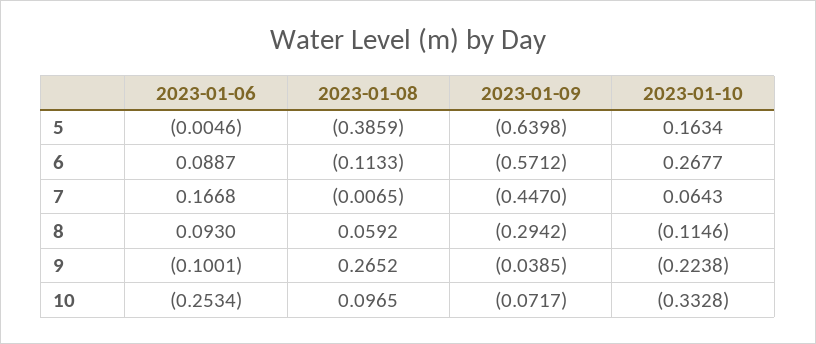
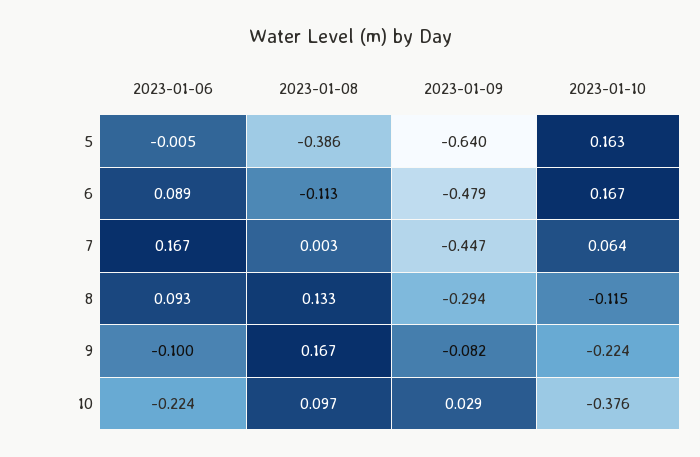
  {
    "2023-01-06": {
      "5": -0.0046,
      "6": 0.0887,
      "7": 0.1668,
      "8": 0.093,
      "9": -0.1001,
-     "10": -0.2534
+     "10": -0.224
    },
    "2023-01-08": {
      "5": -0.3859,
      "6": -0.1133,
-     "7": -0.0065,
+     "7": 0.003,
-     "8": 0.0592,
+     "8": 0.133,
-     "9": 0.2652,
+     "9": 0.167,
      "10": 0.0965
    },
    "2023-01-09": {
      "5": -0.6398,
-     "6": -0.5712,
+     "6": -0.479,
      "7": -0.447,
      "8": -0.2942,
-     "9": -0.0385,
+     "9": -0.082,
-     "10": -0.0717
+     "10": 0.029
    },
    "2023-01-10": {
      "5": 0.1634,
-     "6": 0.2677,
+     "6": 0.167,
      "7": 0.0643,
      "8": -0.1146,
      "9": -0.2238,
-     "10": -0.3328
+     "10": -0.376
    }
  }

